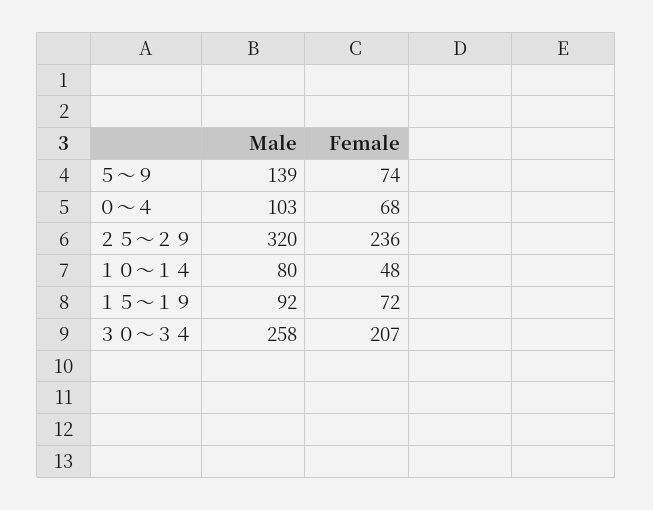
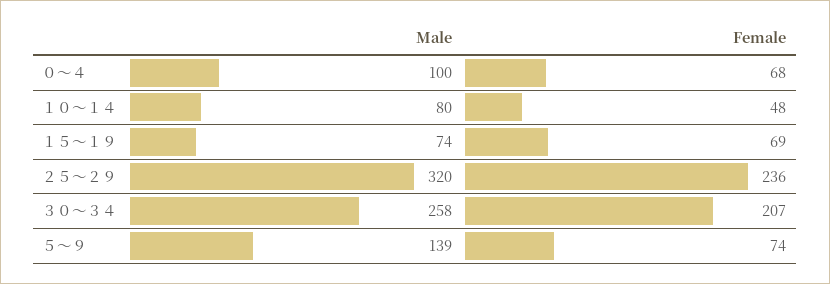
  {
    "Male": {
      "５～９": 139,
-     "０～４": 103,
+     "０～４": 100,
      "２５～２９": 320,
      "１０～１４": 80,
-     "１５～１９": 92,
+     "１５～１９": 74,
      "３０～３４": 258
    },
    "Female": {
      "５～９": 74,
      "０～４": 68,
      "２５～２９": 236,
      "１０～１４": 48,
-     "１５～１９": 72,
+     "１５～１９": 69,
      "３０～３４": 207
    }
  }

